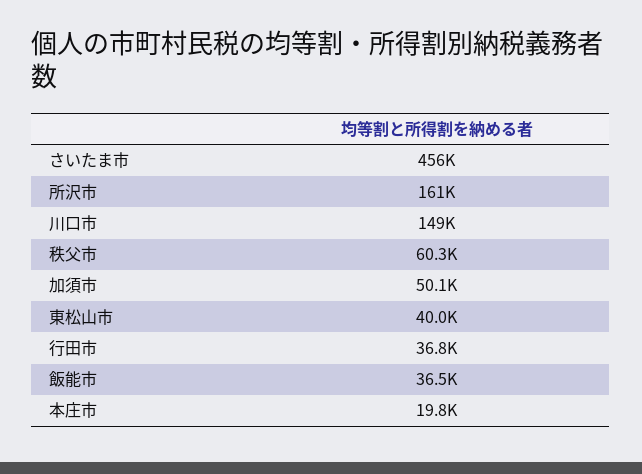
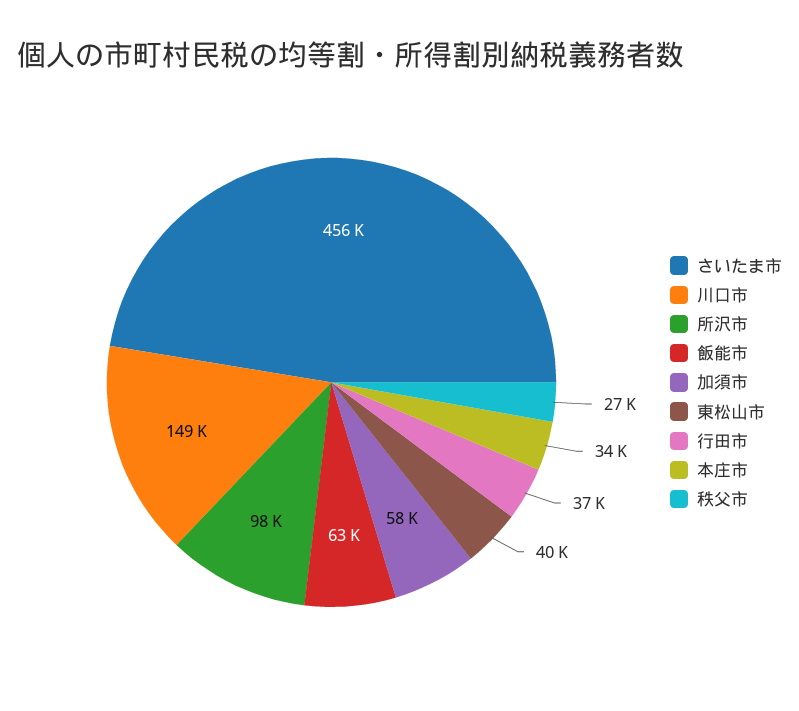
  {
    "さいたま市": 456000,
-   "所沢市": 161000,
+   "所沢市": 98000,
    "川口市": 149000,
-   "秩父市": 60300,
+   "秩父市": 27000,
-   "加須市": 50100,
+   "加須市": 58000,
    "東松山市": 40000,
    "行田市": 36800,
-   "飯能市": 36500,
+   "飯能市": 63000,
-   "本庄市": 19800
+   "本庄市": 34000
  }

